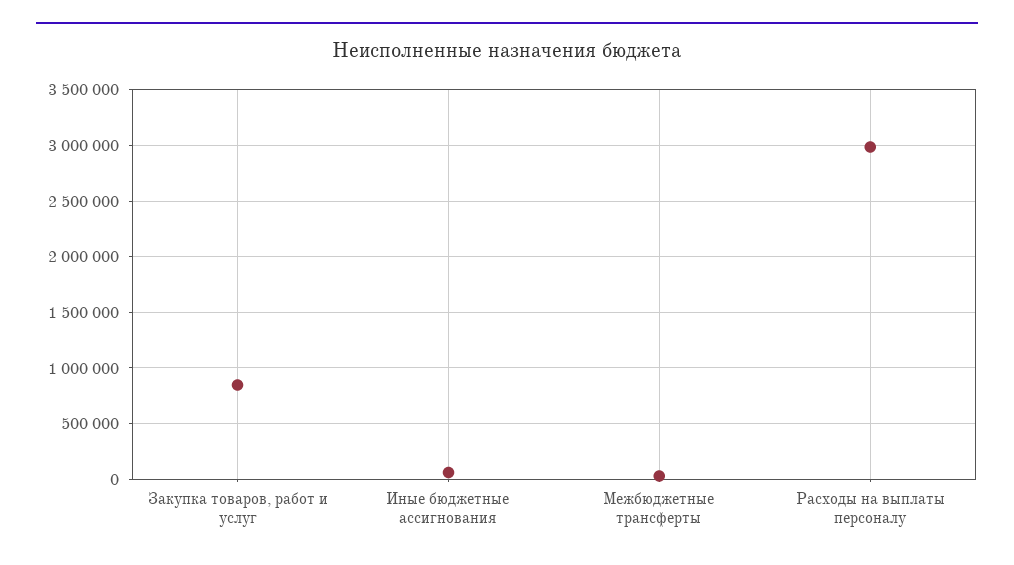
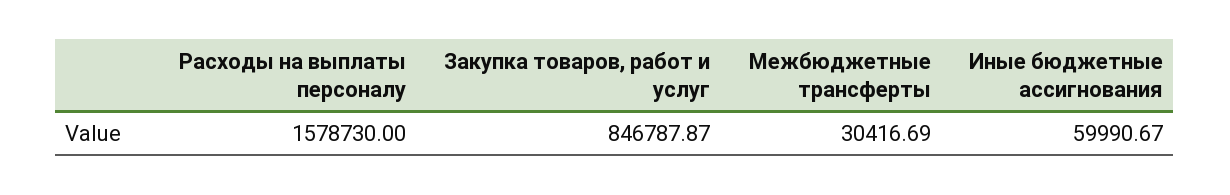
  {
    "Закупка товаров, работ и услуг": 846787.87,
    "Иные бюджетные ассигнования": 59990.67,
    "Межбюджетные трансферты": 30416.69,
-   "Расходы на выплаты персоналу": 3000000
+   "Расходы на выплаты персоналу": 1578730
  }

